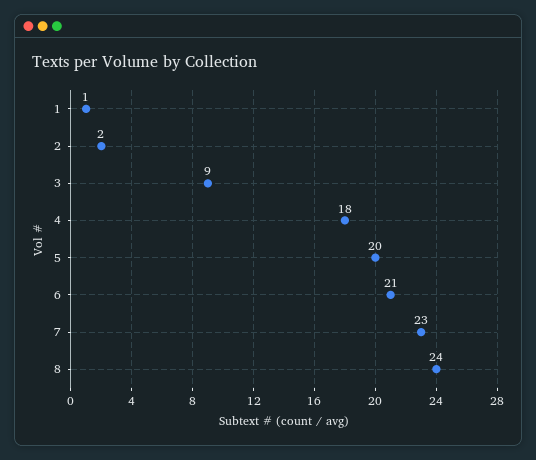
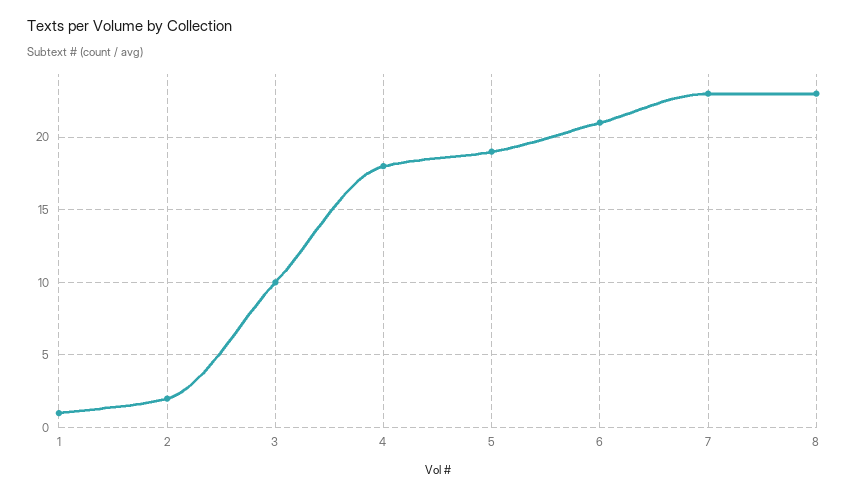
  {
    "1": 1,
    "2": 2,
-   "3": 9,
+   "3": 10,
    "4": 18,
-   "5": 20,
+   "5": 19,
    "6": 21,
    "7": 23,
-   "8": 24
+   "8": 23
  }

